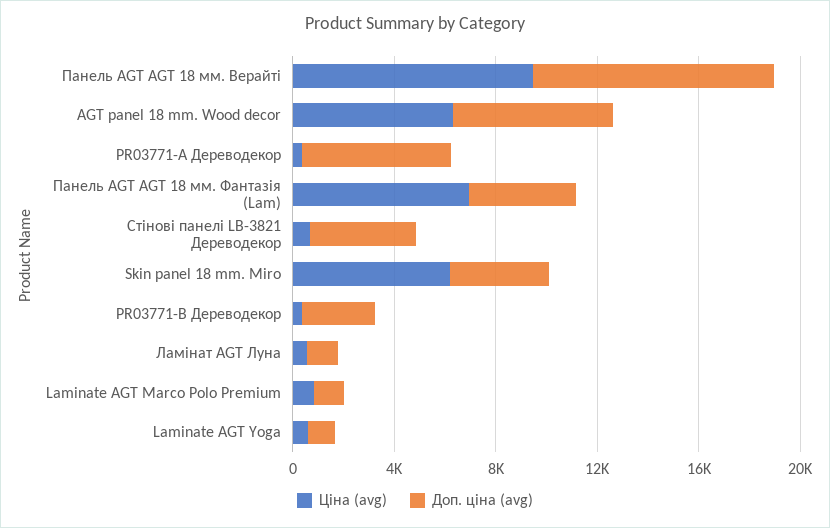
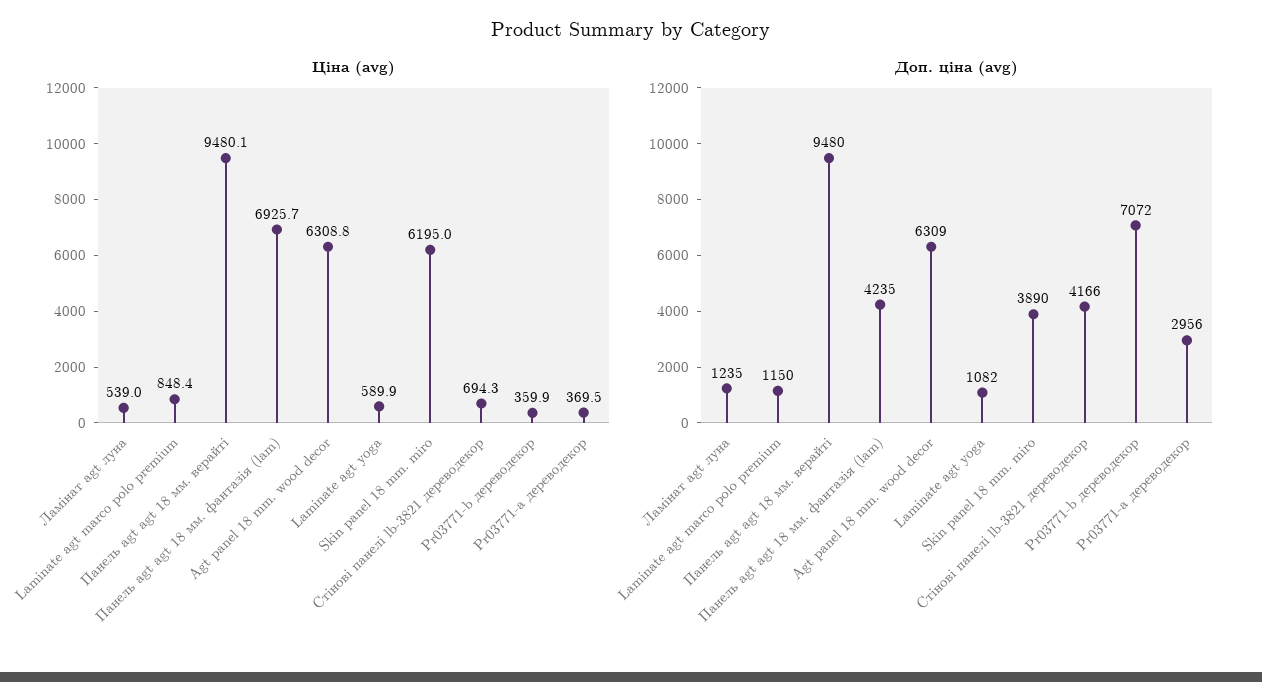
  {
    "Ціна (avg)": {
      "Панель AGT AGT 18 мм. Верайті": 9480.1,
      "AGT panel 18 mm. Wood decor": 6308.8,
      "PR03771-А Дереводекор": 369.5,
      "Панель AGT AGT 18 мм. Фантазія (Lam)": 6925.7,
      "Стінові панелі LB-3821 Дереводекор": 694.3,
      "Skin panel 18 mm. Miro": 6195,
      "PR03771-B Дереводекор": 359.9,
      "Ламінат AGT Луна": 539,
      "Laminate AGT Marco Polo Premium": 848.4,
      "Laminate AGT Yoga": 589.9
    },
    "Доп. ціна (avg)": {
      "Панель AGT AGT 18 мм. Верайті": 9480,
      "AGT panel 18 mm. Wood decor": 6309,
-     "PR03771-А Дереводекор": 6000,
+     "PR03771-А Дереводекор": 2956,
      "Панель AGT AGT 18 мм. Фантазія (Lam)": 4235,
      "Стінові панелі LB-3821 Дереводекор": 4166,
      "Skin panel 18 mm. Miro": 3890,
-     "PR03771-B Дереводекор": 3000,
+     "PR03771-B Дереводекор": 7072,
      "Ламінат AGT Луна": 1235,
      "Laminate AGT Marco Polo Premium": 1150,
      "Laminate AGT Yoga": 1082
    }
  }

